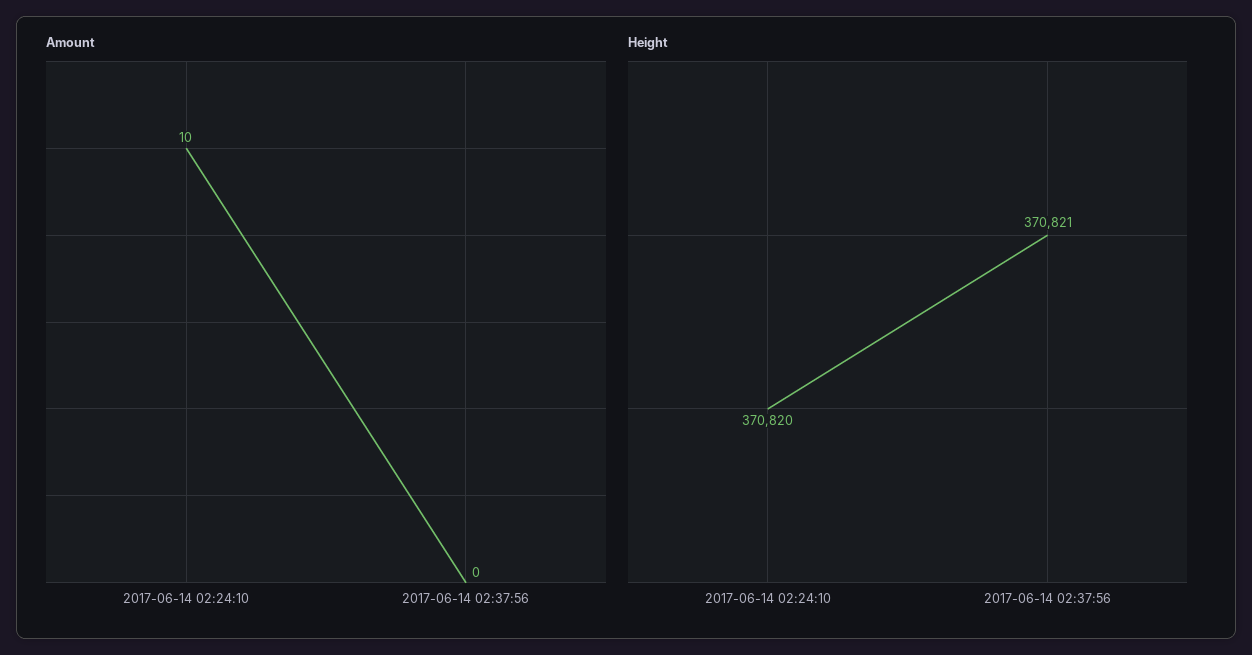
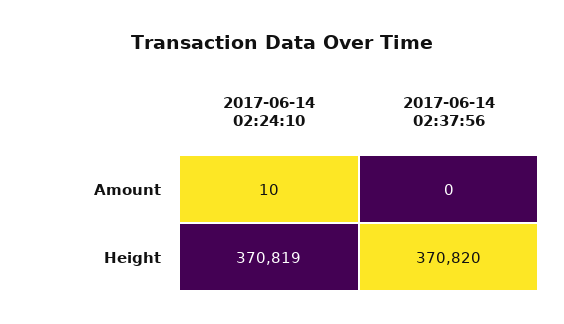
  {
    "Amount": {
      "2017-06-14 02:24:10": 10,
      "2017-06-14 02:37:56": 0
    },
    "Height": {
-     "2017-06-14 02:24:10": 370820,
+     "2017-06-14 02:24:10": 370819,
-     "2017-06-14 02:37:56": 370821
+     "2017-06-14 02:37:56": 370820
    }
  }

